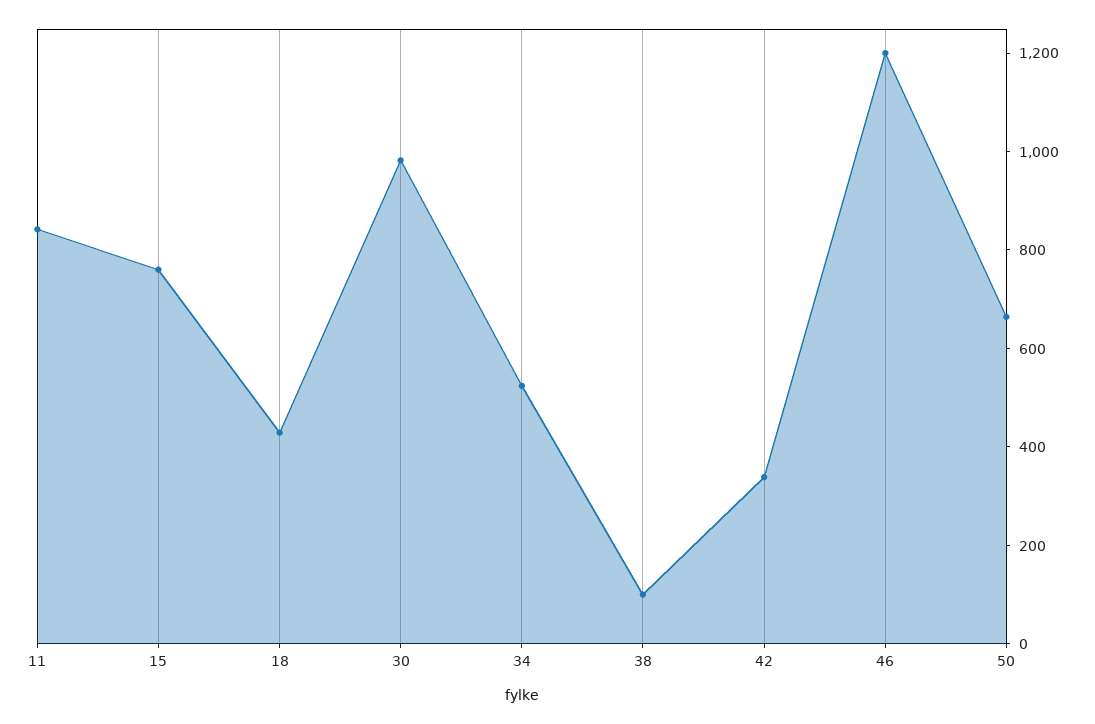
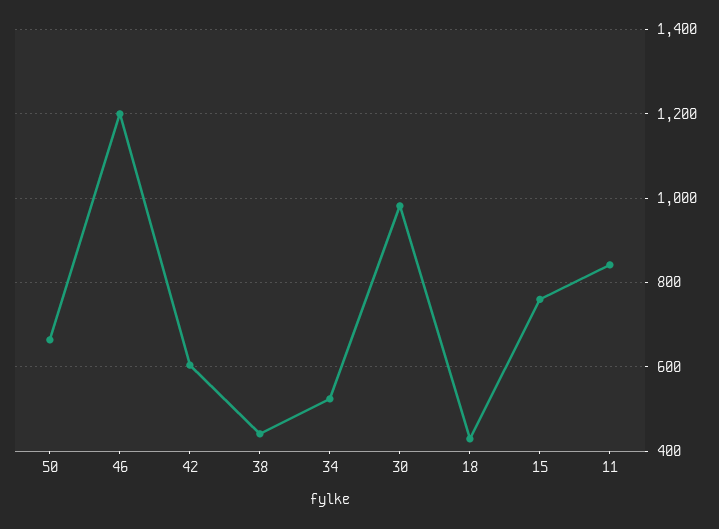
  {
    "11": 840,
    "15": 760,
    "18": 420,
    "30": 980,
    "34": 520,
-   "38": 100,
+   "38": 440,
-   "42": 350,
+   "42": 600,
    "46": 1200,
    "50": 660
  }

